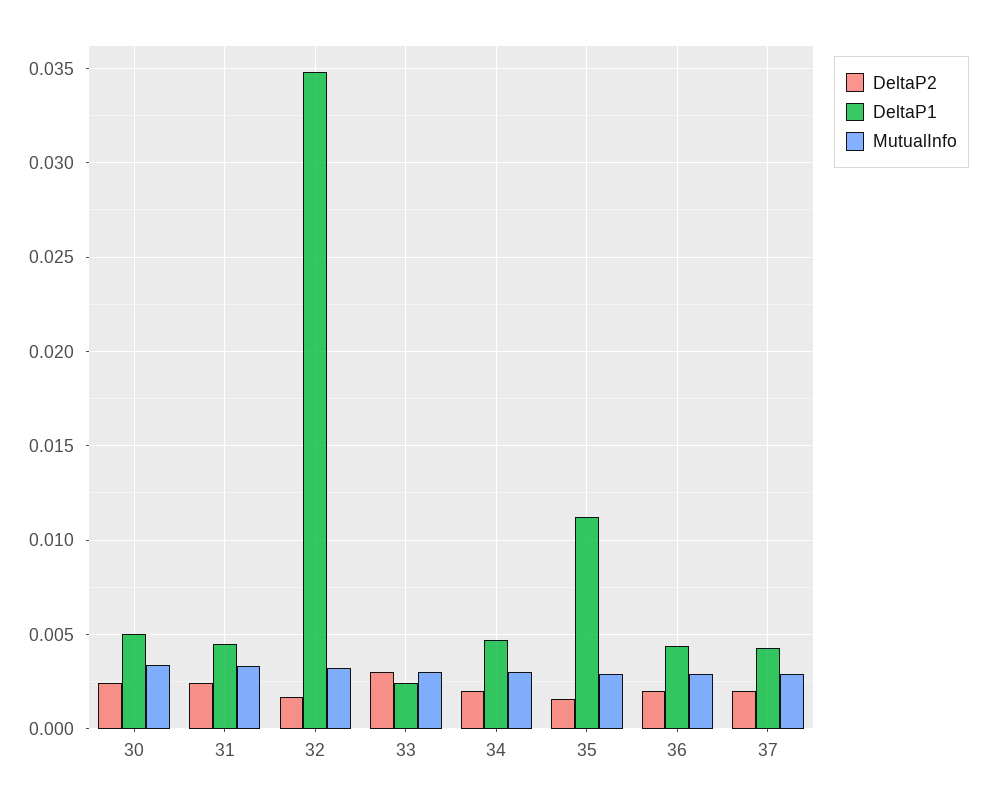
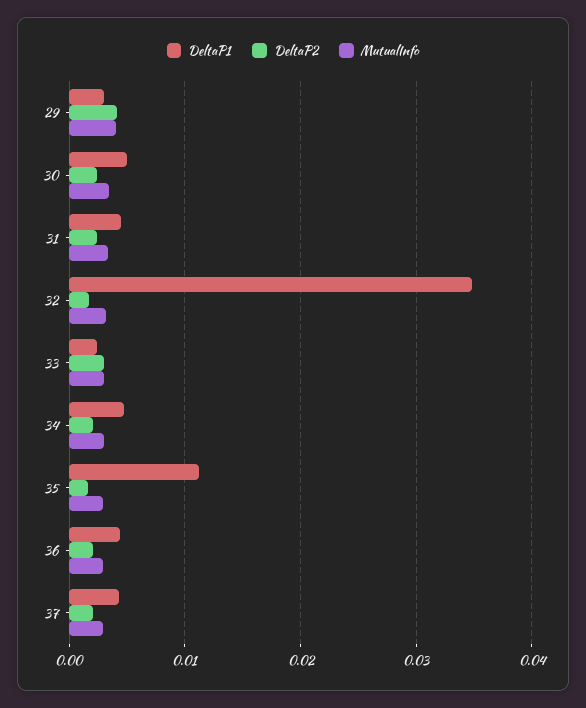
  {
    "DeltaP2": {
      "30": 0.0025,
      "31": 0.0025,
      "32": 0.0015,
      "33": 0.003,
      "34": 0.002,
      "35": 0.0015,
      "36": 0.002,
-     "37": 0.002
+     "37": 0.002,
+     "29": 0.004
    },
    "DeltaP1": {
      "30": 0.005,
      "31": 0.0045,
      "32": 0.035,
      "33": 0.0025,
      "34": 0.0045,
      "35": 0.011,
      "36": 0.0045,
-     "37": 0.0045
+     "37": 0.0045,
+     "29": 0.003
    },
    "MutualInfo": {
      "30": 0.0035,
      "31": 0.0035,
      "32": 0.003,
      "33": 0.003,
      "34": 0.003,
      "35": 0.003,
      "36": 0.003,
-     "37": 0.003
+     "37": 0.003,
+     "29": 0.004
    }
  }

